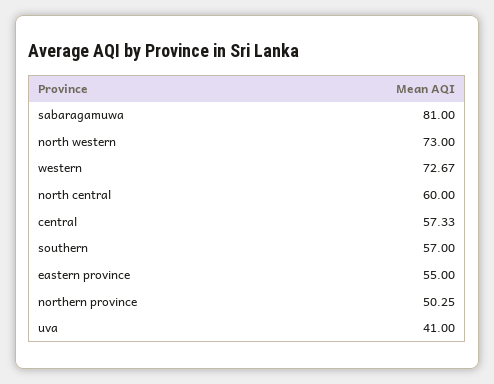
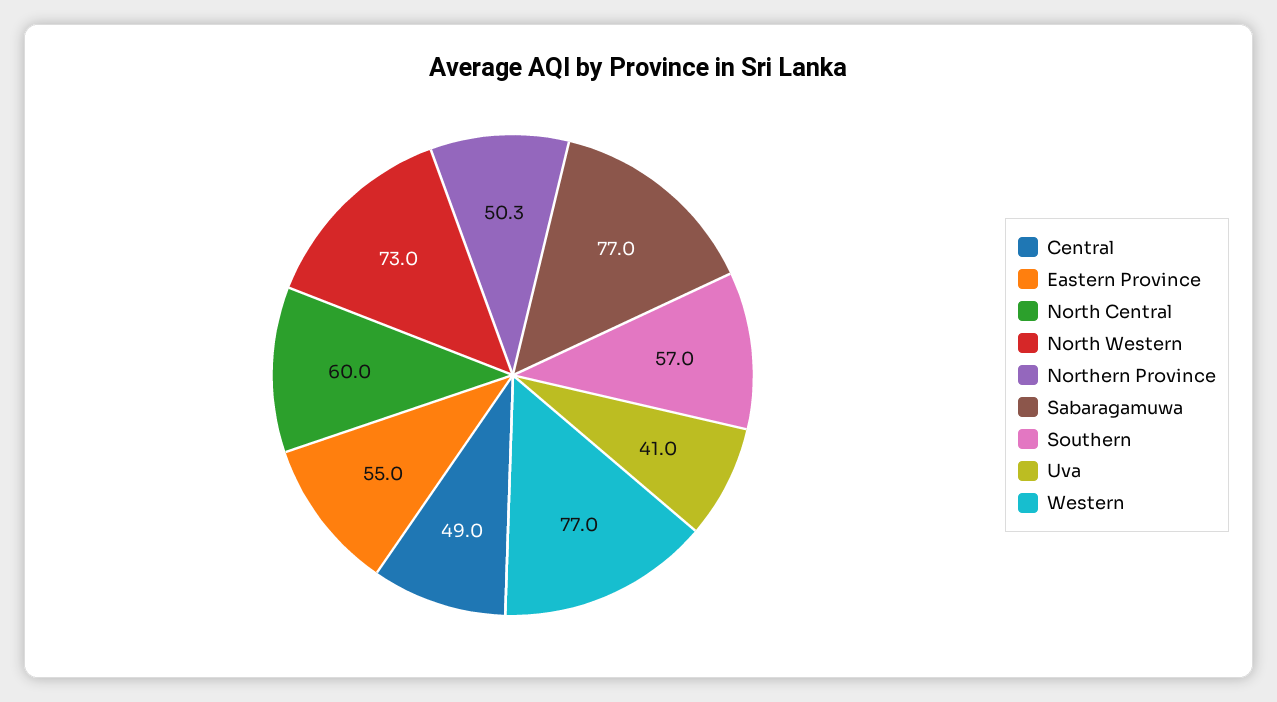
  {
-   "sabaragamuwa": 81,
+   "sabaragamuwa": 77,
    "north western": 73,
-   "western": 72.67,
+   "western": 77,
    "north central": 60,
-   "central": 57.33,
+   "central": 49,
    "southern": 57,
    "eastern province": 55,
    "northern province": 50.25,
    "uva": 41
  }

